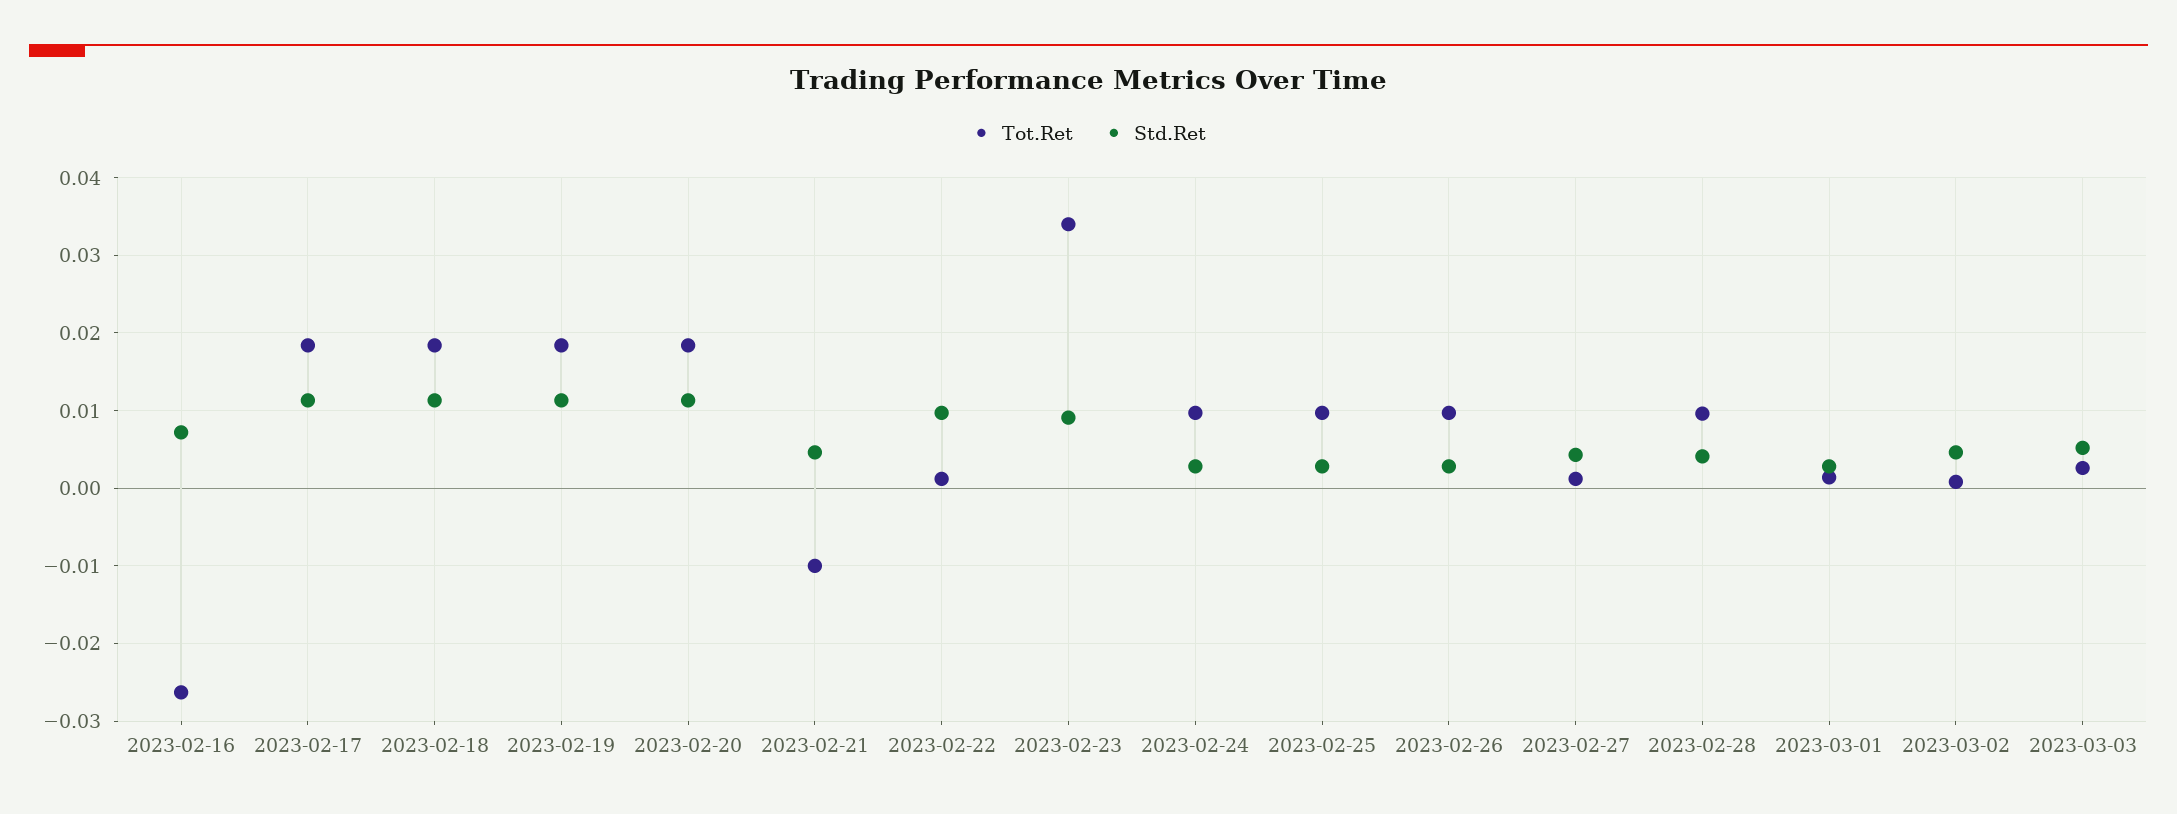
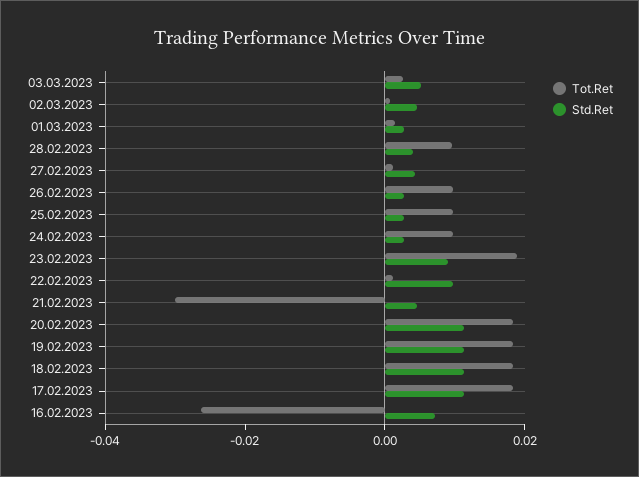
  {
    "Tot.Ret": {
      "2023-02-16": -0.026,
      "2023-02-17": 0.018,
      "2023-02-18": 0.018,
      "2023-02-19": 0.018,
      "2023-02-20": 0.018,
-     "2023-02-21": -0.01,
+     "2023-02-21": -0.03,
      "2023-02-22": 0.001,
-     "2023-02-23": 0.034,
+     "2023-02-23": 0.02,
      "2023-02-24": 0.01,
      "2023-02-25": 0.01,
      "2023-02-26": 0.01,
      "2023-02-27": 0.001,
      "2023-02-28": 0.01,
      "2023-03-01": 0.001,
      "2023-03-02": 0.001,
      "2023-03-03": 0.003
    },
    "Std.Ret": {
      "2023-02-16": 0.007,
      "2023-02-17": 0.011,
      "2023-02-18": 0.011,
      "2023-02-19": 0.011,
      "2023-02-20": 0.011,
      "2023-02-21": 0.005,
      "2023-02-22": 0.01,
      "2023-02-23": 0.009,
      "2023-02-24": 0.003,
      "2023-02-25": 0.003,
      "2023-02-26": 0.003,
      "2023-02-27": 0.004,
      "2023-02-28": 0.004,
      "2023-03-01": 0.003,
      "2023-03-02": 0.005,
      "2023-03-03": 0.005
    }
  }

